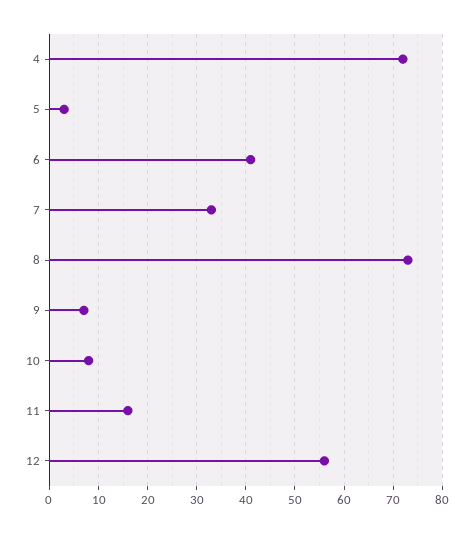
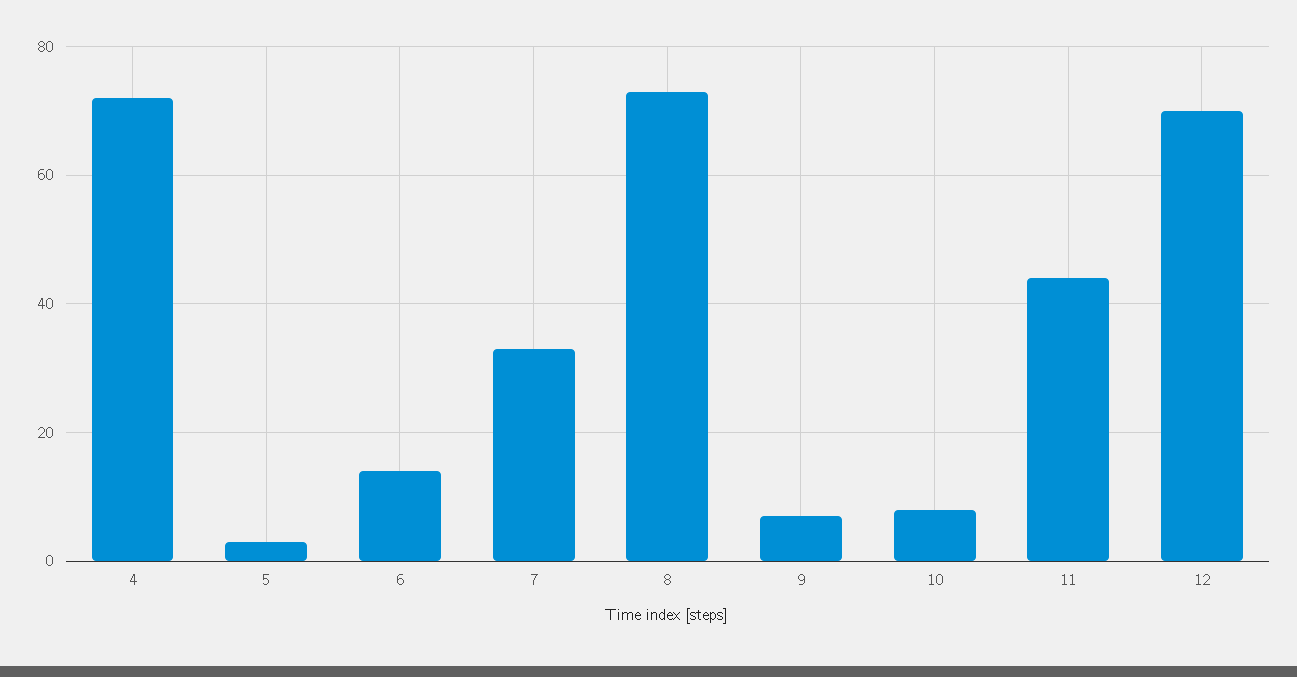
  {
    "4": 70,
    "5": 5,
-   "6": 40,
+   "6": 15,
    "7": 35,
    "8": 75,
    "9": 5,
    "10": 10,
-   "11": 15,
+   "11": 45,
-   "12": 55
+   "12": 70
  }

